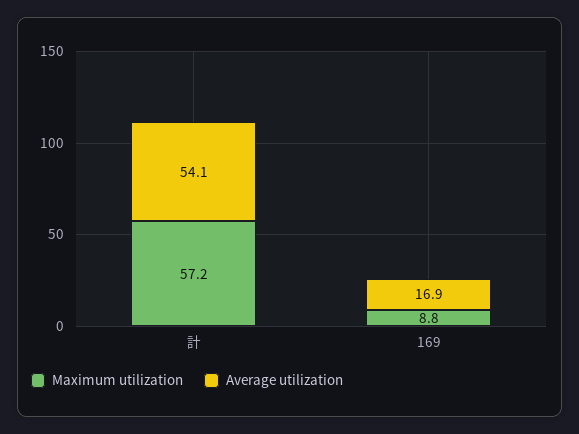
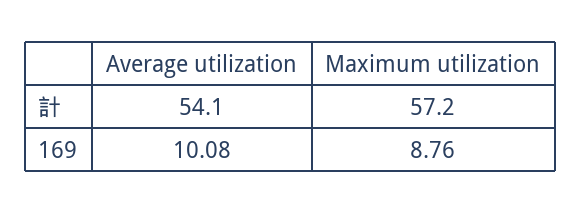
  {
    "Maximum utilization": {
      "計": 57.2,
      "169": 8.76
    },
    "Average utilization": {
      "計": 54.1,
-     "169": 16.9
+     "169": 10.08
    }
  }

